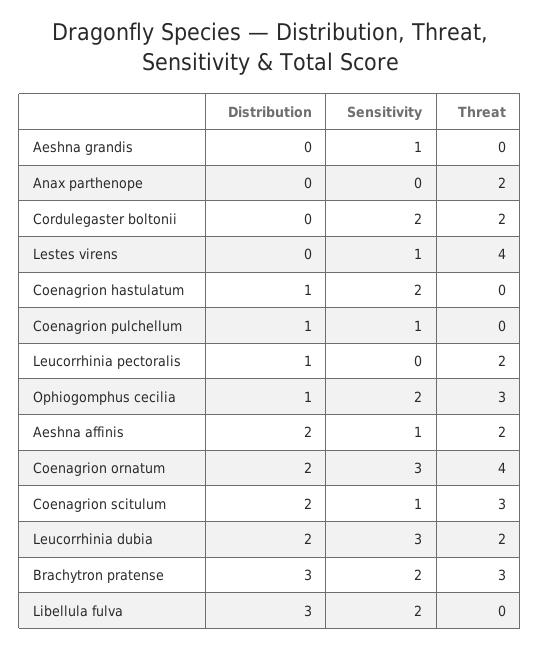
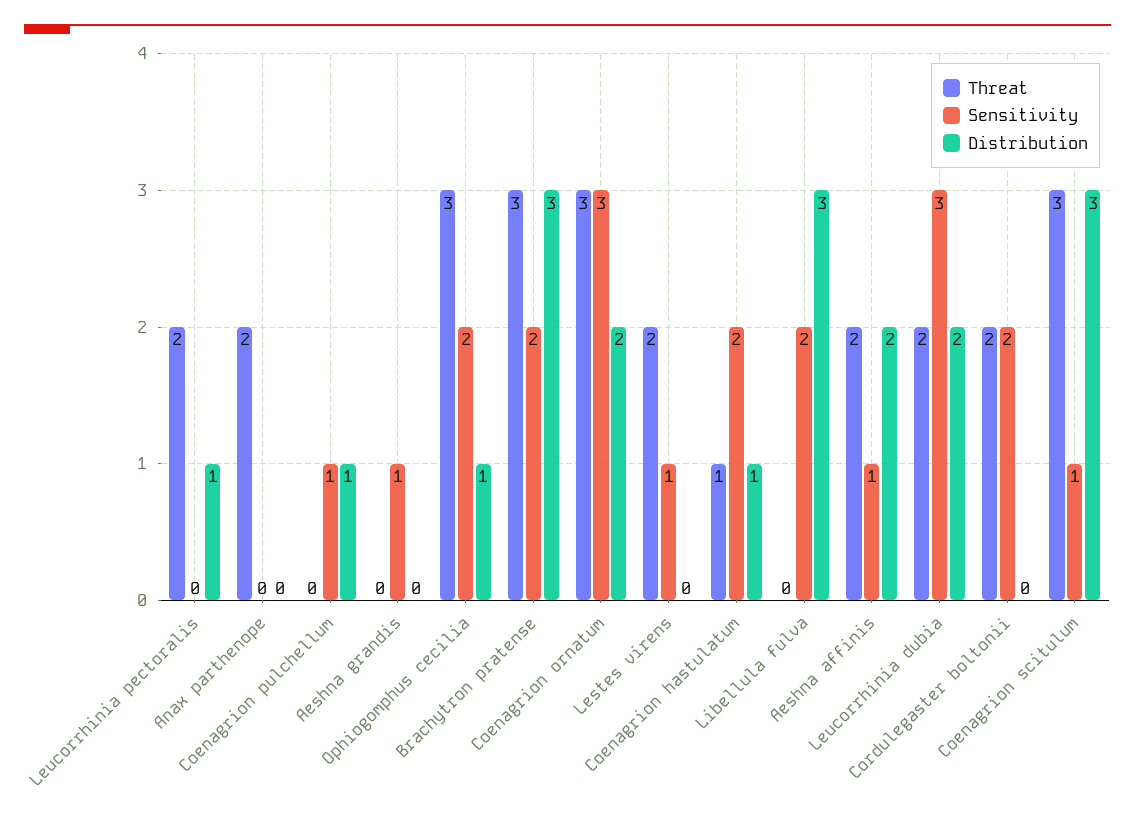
  {
    "Distribution": {
      "Aeshna grandis": 0,
      "Anax parthenope": 0,
      "Cordulegaster boltonii": 0,
      "Lestes virens": 0,
      "Coenagrion hastulatum": 1,
      "Coenagrion pulchellum": 1,
      "Leucorrhinia pectoralis": 1,
      "Ophiogomphus cecilia": 1,
      "Aeshna affinis": 2,
      "Coenagrion ornatum": 2,
-     "Coenagrion scitulum": 2,
+     "Coenagrion scitulum": 3,
      "Leucorrhinia dubia": 2,
      "Brachytron pratense": 3,
      "Libellula fulva": 3
    },
    "Sensitivity": {
      "Aeshna grandis": 1,
      "Anax parthenope": 0,
      "Cordulegaster boltonii": 2,
      "Lestes virens": 1,
      "Coenagrion hastulatum": 2,
      "Coenagrion pulchellum": 1,
      "Leucorrhinia pectoralis": 0,
      "Ophiogomphus cecilia": 2,
      "Aeshna affinis": 1,
      "Coenagrion ornatum": 3,
      "Coenagrion scitulum": 1,
      "Leucorrhinia dubia": 3,
      "Brachytron pratense": 2,
      "Libellula fulva": 2
    },
    "Threat": {
      "Aeshna grandis": 0,
      "Anax parthenope": 2,
      "Cordulegaster boltonii": 2,
-     "Lestes virens": 4,
+     "Lestes virens": 2,
-     "Coenagrion hastulatum": 0,
+     "Coenagrion hastulatum": 1,
      "Coenagrion pulchellum": 0,
      "Leucorrhinia pectoralis": 2,
      "Ophiogomphus cecilia": 3,
      "Aeshna affinis": 2,
-     "Coenagrion ornatum": 4,
+     "Coenagrion ornatum": 3,
      "Coenagrion scitulum": 3,
      "Leucorrhinia dubia": 2,
      "Brachytron pratense": 3,
      "Libellula fulva": 0
    }
  }

